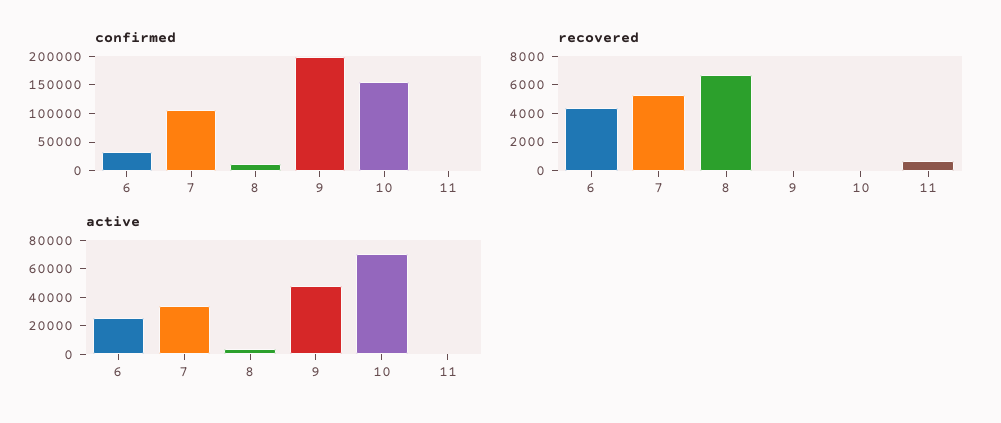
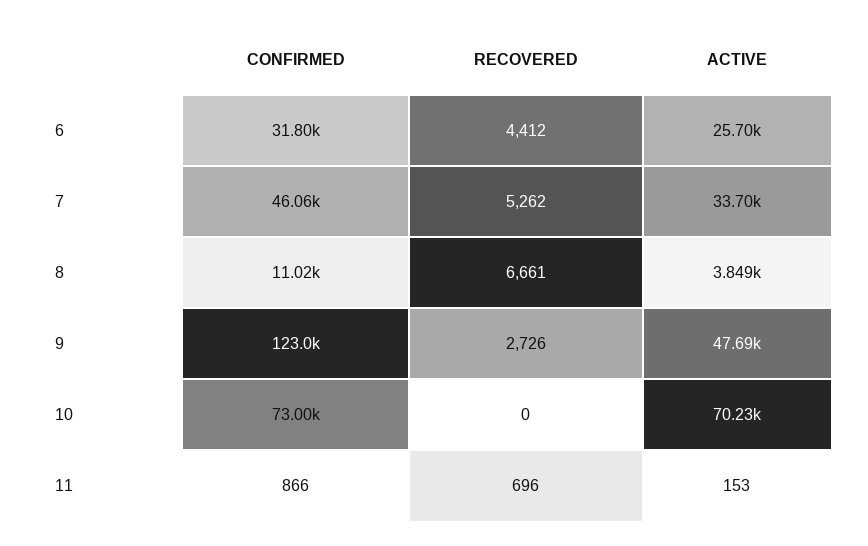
  {
    "confirmed": {
      "6": 31800,
-     "7": 100000,
+     "7": 46060,
      "8": 11020,
-     "9": 200000,
+     "9": 123000,
-     "10": 150000,
+     "10": 73000,
      "11": 866
    },
    "recovered": {
      "6": 4412,
      "7": 5262,
      "8": 6661,
-     "9": 0,
+     "9": 2726,
      "10": 0,
      "11": 696
    },
    "active": {
      "6": 25700,
      "7": 33700,
      "8": 3849,
      "9": 47690,
      "10": 70230,
      "11": 153
    }
  }

